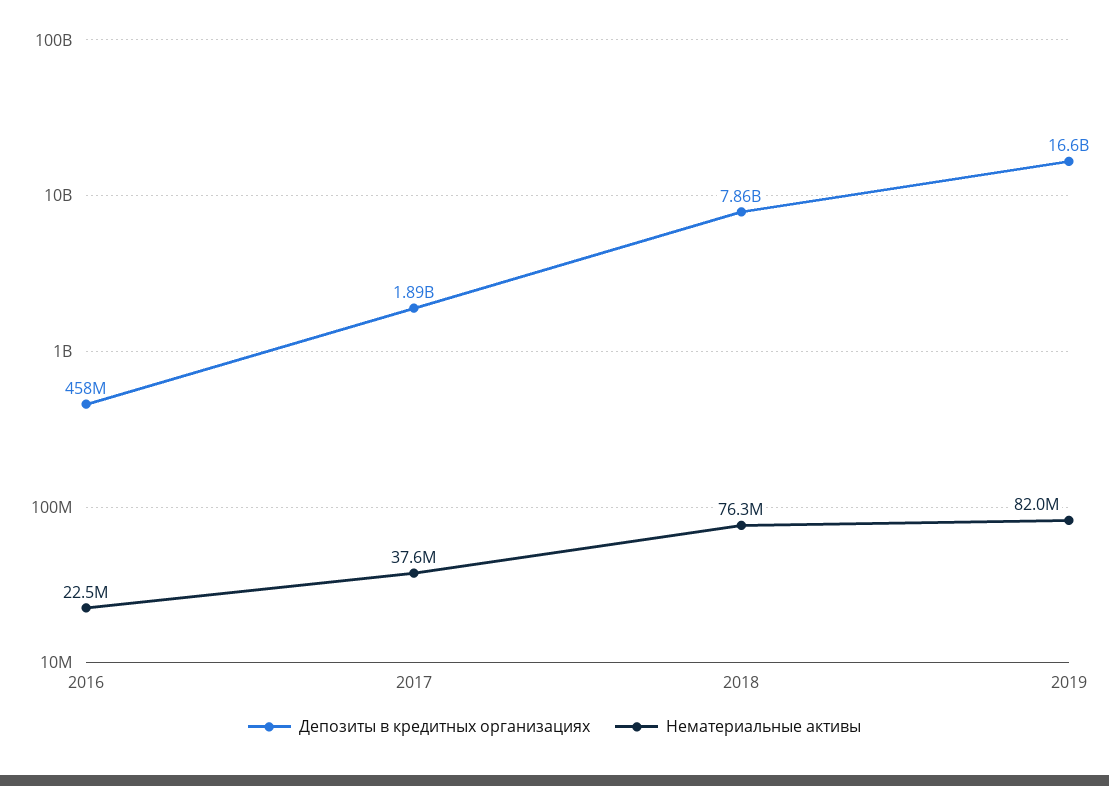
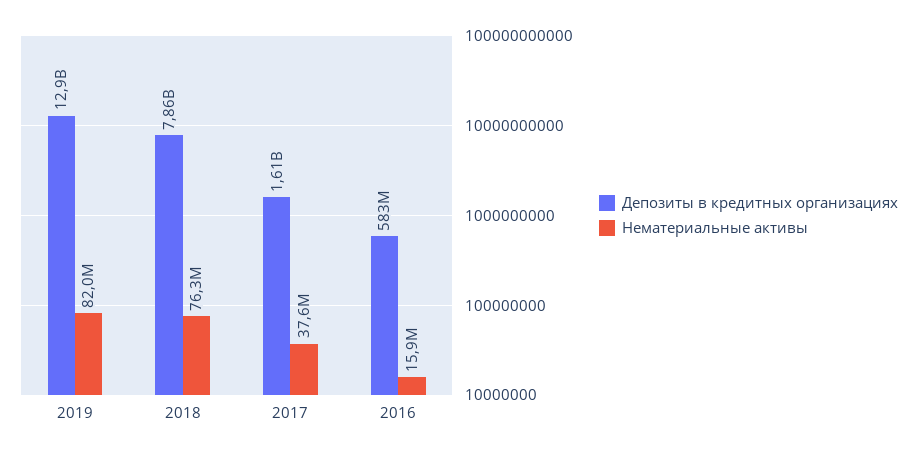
  {
    "Депозиты в кредитных организациях": {
-     "2016": 458000000,
+     "2016": 583000000,
-     "2017": 1890000000,
+     "2017": 1610000000,
      "2018": 7860000000,
-     "2019": 16600000000
+     "2019": 12900000000
    },
    "Нематериальные активы": {
-     "2016": 22500000,
+     "2016": 15900000,
      "2017": 37600000,
      "2018": 76300000,
      "2019": 82000000
    }
  }

